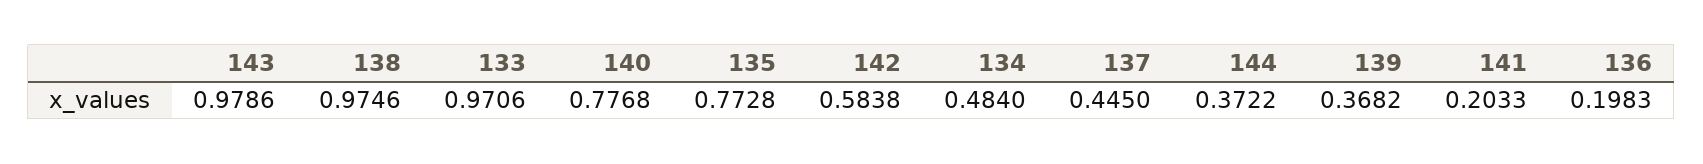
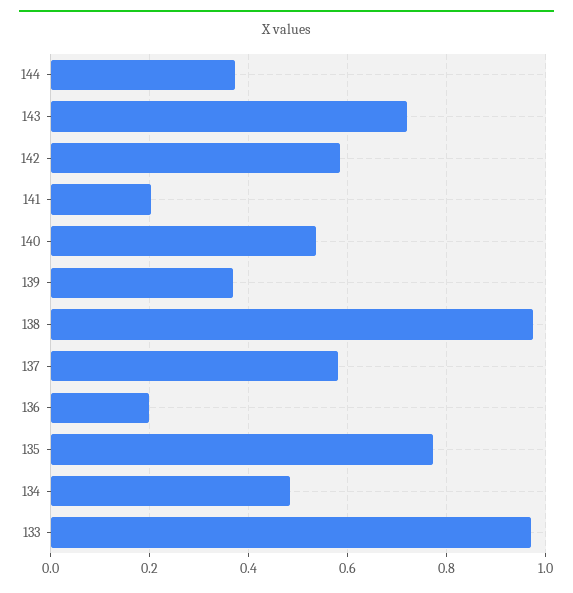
  {
-   "143": 0.9786,
+   "143": 0.72,
    "138": 0.9746,
    "133": 0.9706,
-   "140": 0.7768,
+   "140": 0.54,
    "135": 0.7728,
    "142": 0.5838,
    "134": 0.484,
-   "137": 0.445,
+   "137": 0.58,
    "144": 0.3722,
    "139": 0.3682,
    "141": 0.2033,
    "136": 0.1983
  }

